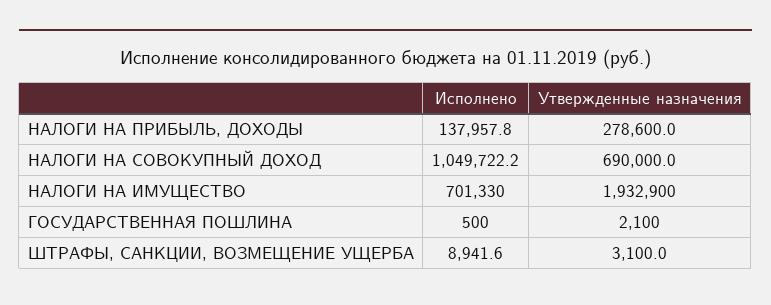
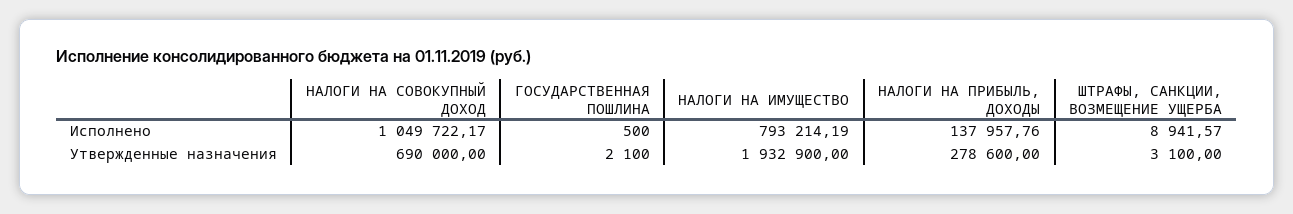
  {
    "Исполнено": {
      "НАЛОГИ НА ПРИБЫЛЬ, ДОХОДЫ": 137957.76,
      "НАЛОГИ НА СОВОКУПНЫЙ ДОХОД": 1049722.17,
-     "НАЛОГИ НА ИМУЩЕСТВО": 701330,
+     "НАЛОГИ НА ИМУЩЕСТВО": 793214.19,
      "ГОСУДАРСТВЕННАЯ ПОШЛИНА": 500,
      "ШТРАФЫ, САНКЦИИ, ВОЗМЕЩЕНИЕ УЩЕРБА": 8941.57
    },
    "Утвержденные назначения": {
      "НАЛОГИ НА ПРИБЫЛЬ, ДОХОДЫ": 278600,
      "НАЛОГИ НА СОВОКУПНЫЙ ДОХОД": 690000,
      "НАЛОГИ НА ИМУЩЕСТВО": 1932900,
      "ГОСУДАРСТВЕННАЯ ПОШЛИНА": 2100,
      "ШТРАФЫ, САНКЦИИ, ВОЗМЕЩЕНИЕ УЩЕРБА": 3100
    }
  }

